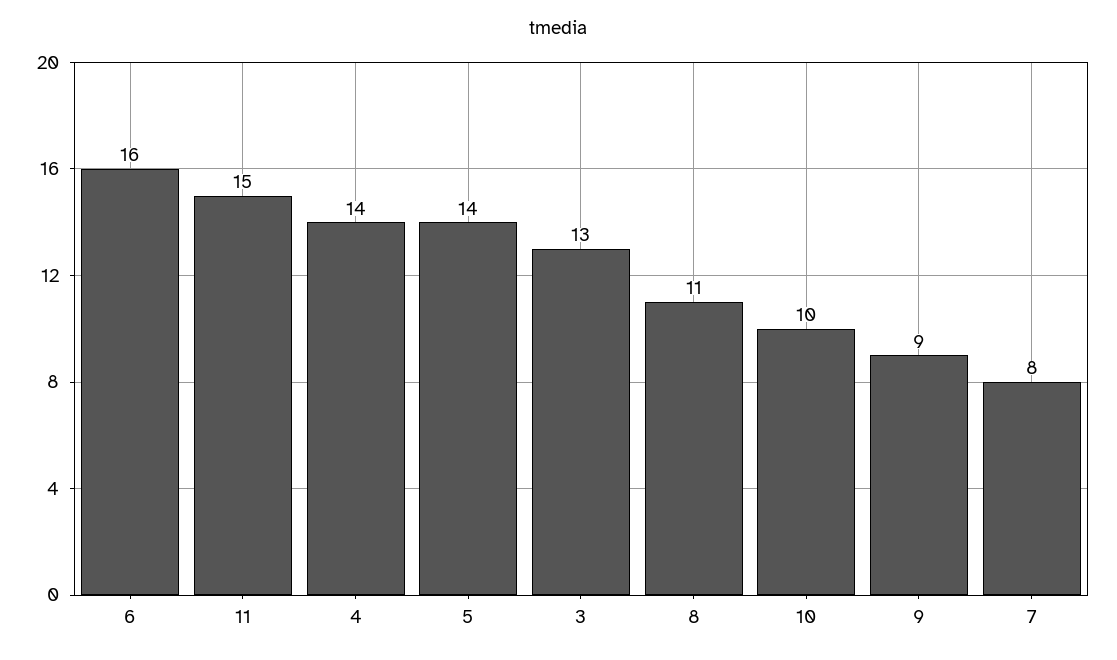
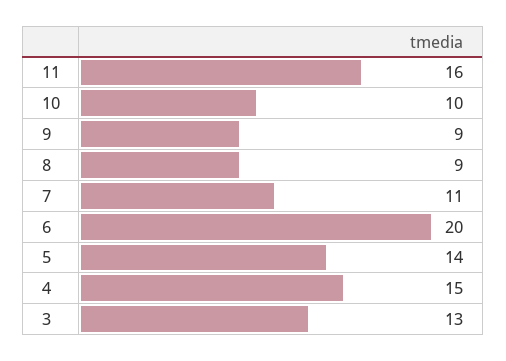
  {
-   "6": 16,
+   "6": 20,
-   "11": 15,
+   "11": 16,
-   "4": 14,
+   "4": 15,
    "5": 14,
    "3": 13,
-   "8": 11,
+   "8": 9,
    "10": 10,
    "9": 9,
-   "7": 8
+   "7": 11
  }

